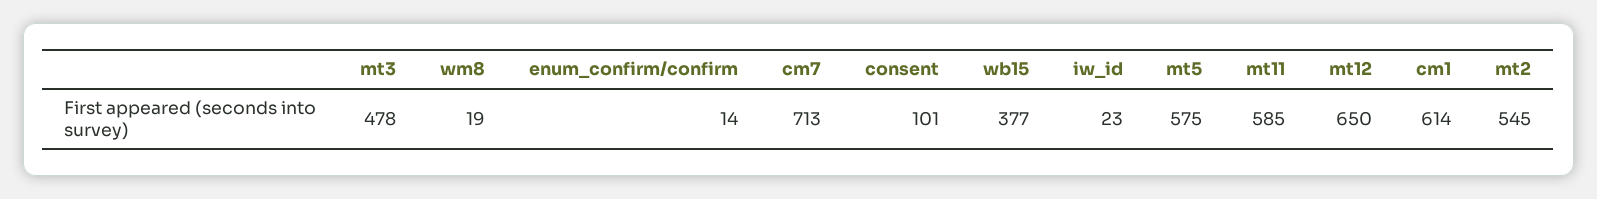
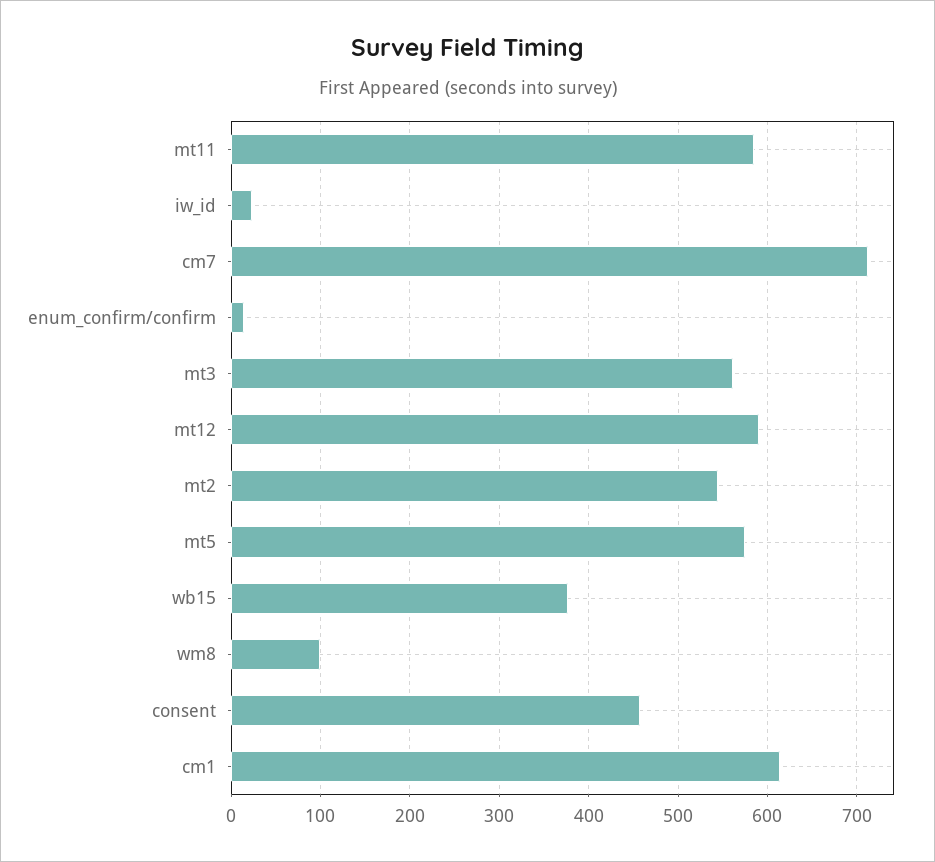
  {
-   "mt3": 478,
+   "mt3": 560,
-   "wm8": 19,
+   "wm8": 100,
    "enum_confirm/confirm": 14,
    "cm7": 713,
-   "consent": 101,
+   "consent": 460,
    "wb15": 377,
    "iw_id": 23,
    "mt5": 575,
    "mt11": 585,
-   "mt12": 650,
+   "mt12": 590,
    "cm1": 614,
    "mt2": 545
  }

